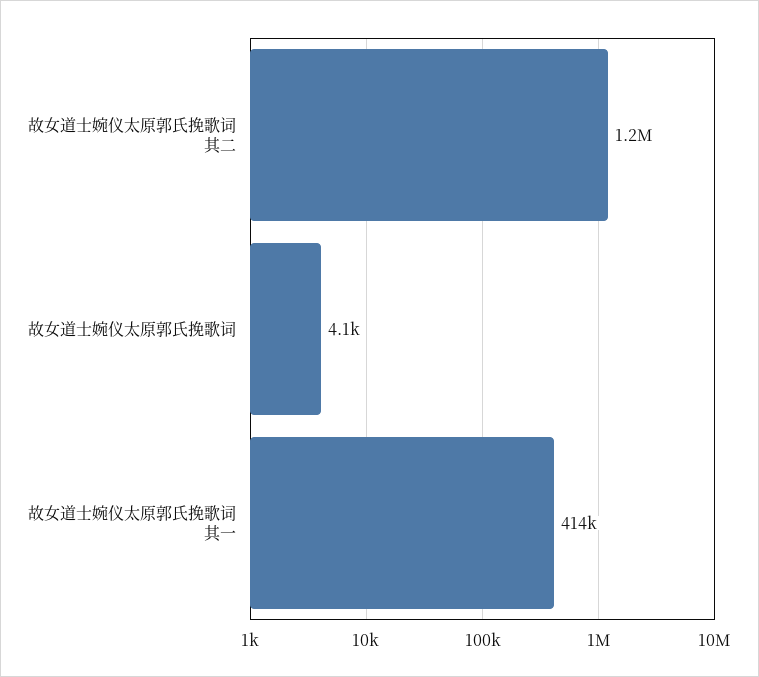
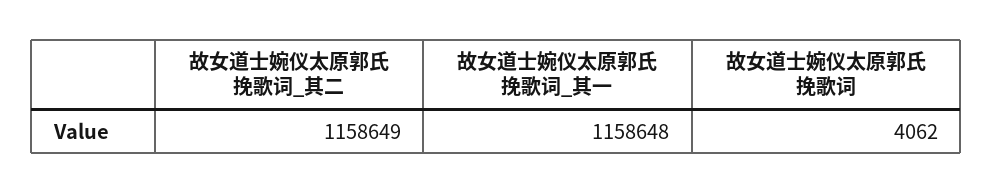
  {
    "故女道士婉仪太原郭氏挽歌词 其二": 1158649,
    "故女道士婉仪太原郭氏挽歌词": 4062,
-   "故女道士婉仪太原郭氏挽歌词 其一": 414000
+   "故女道士婉仪太原郭氏挽歌词 其一": 1158648
  }

